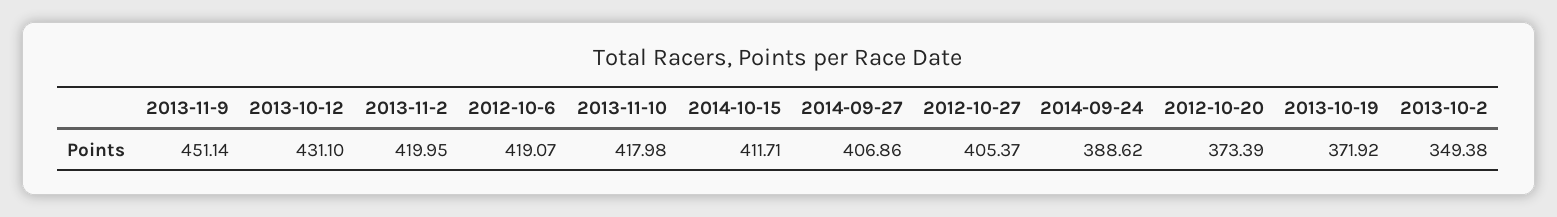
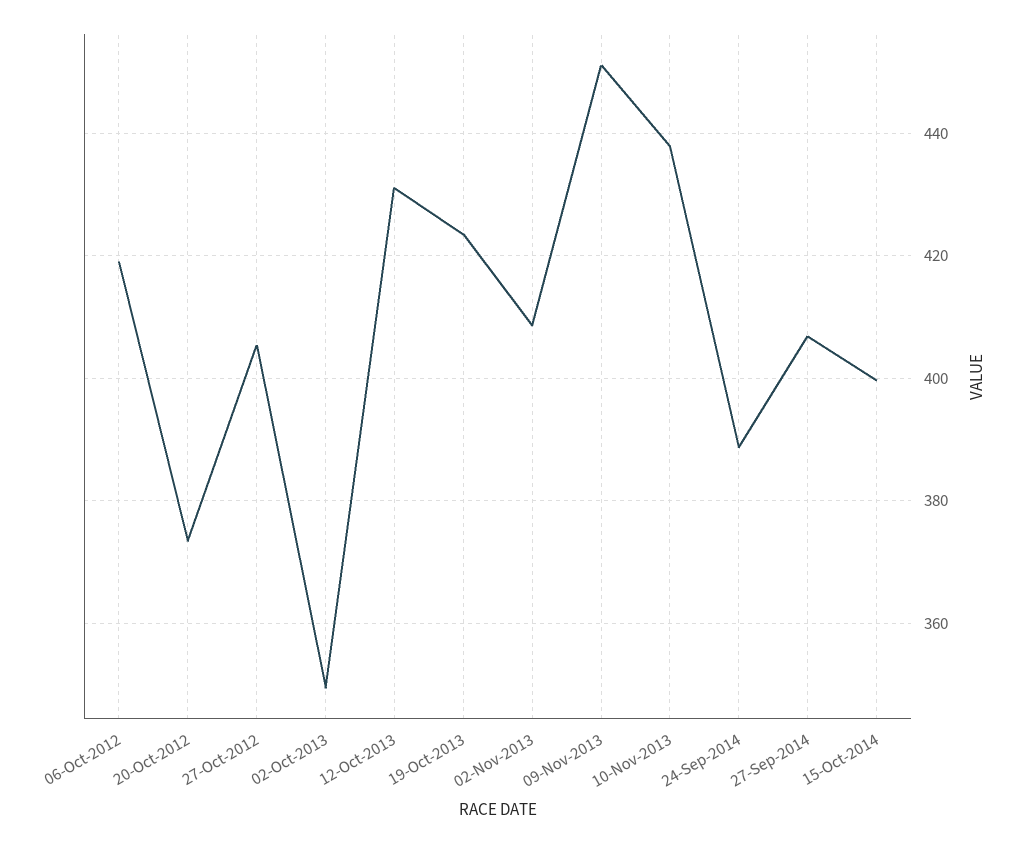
  {
    "2013-11-9": 451.14,
    "2013-10-12": 431.1,
-   "2013-11-2": 419.95,
+   "2013-11-2": 408,
    "2012-10-6": 419.07,
-   "2013-11-10": 417.98,
+   "2013-11-10": 438,
-   "2014-10-15": 411.71,
+   "2014-10-15": 400,
    "2014-09-27": 406.86,
    "2012-10-27": 405.37,
    "2014-09-24": 388.62,
    "2012-10-20": 373.39,
-   "2013-10-19": 371.92,
+   "2013-10-19": 424,
    "2013-10-2": 349.38
  }

